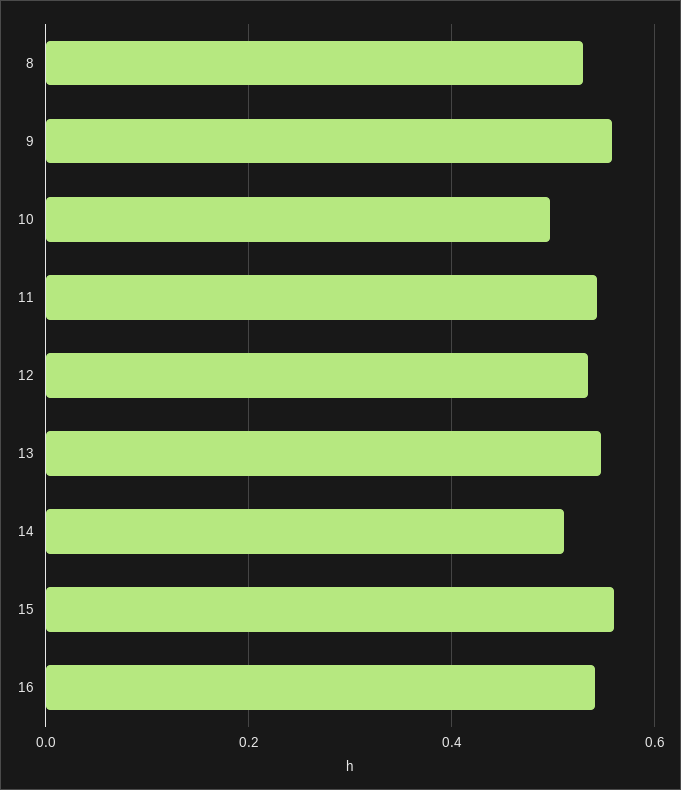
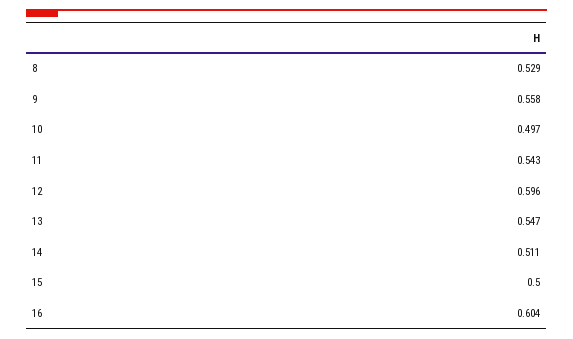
  {
    "8": 0.529,
    "9": 0.558,
    "10": 0.497,
    "11": 0.543,
-   "12": 0.54,
+   "12": 0.596,
    "13": 0.547,
    "14": 0.511,
-   "15": 0.56,
+   "15": 0.5,
-   "16": 0.54
+   "16": 0.604
  }

